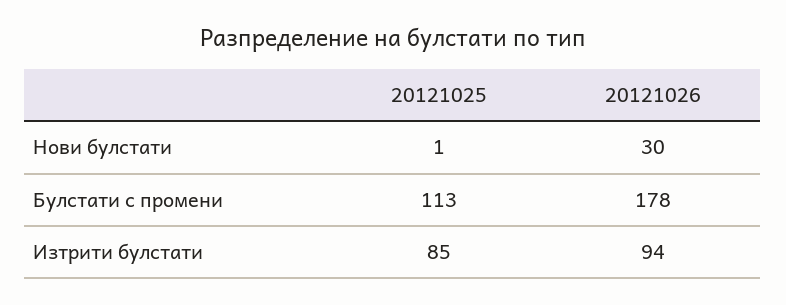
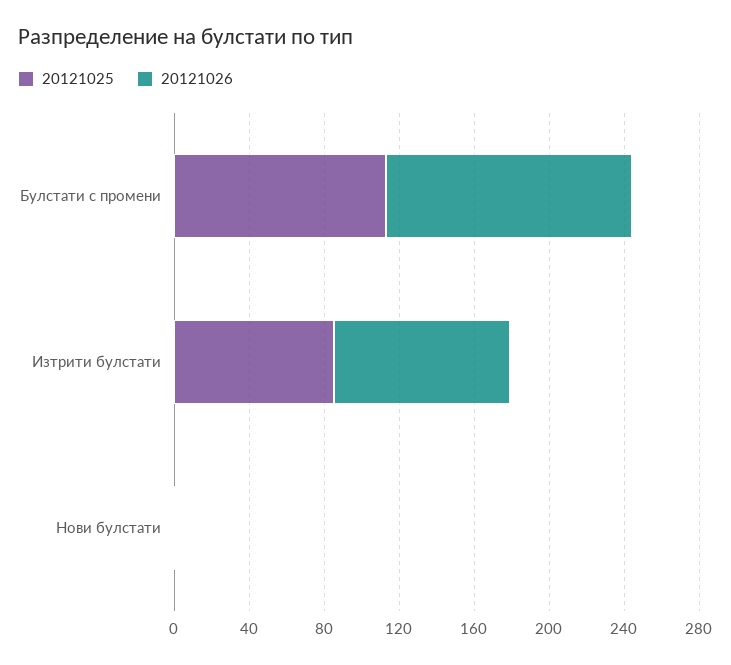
  {
    "20121025": {
      "Нови булстати": 1,
      "Булстати с промени": 113,
      "Изтрити булстати": 85
    },
    "20121026": {
-     "Нови булстати": 30,
+     "Нови булстати": 0,
-     "Булстати с промени": 178,
+     "Булстати с промени": 130,
      "Изтрити булстати": 94
    }
  }

